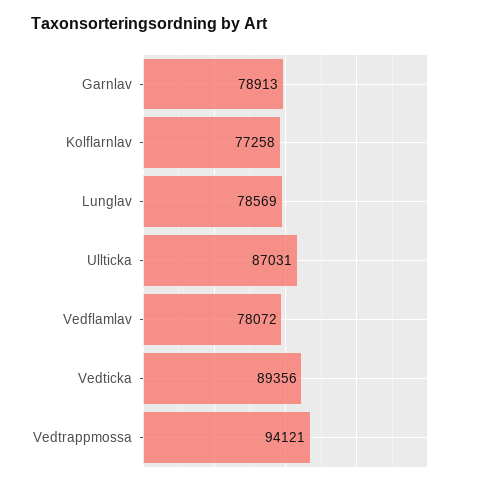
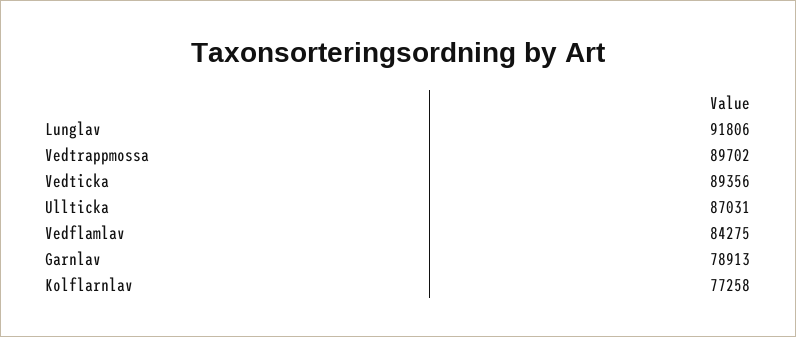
  {
    "Garnlav": 78913,
    "Kolflarnlav": 77258,
-   "Lunglav": 78569,
+   "Lunglav": 91806,
    "Ullticka": 87031,
-   "Vedflamlav": 78072,
+   "Vedflamlav": 84275,
    "Vedticka": 89356,
-   "Vedtrappmossa": 94121
+   "Vedtrappmossa": 89702
  }

